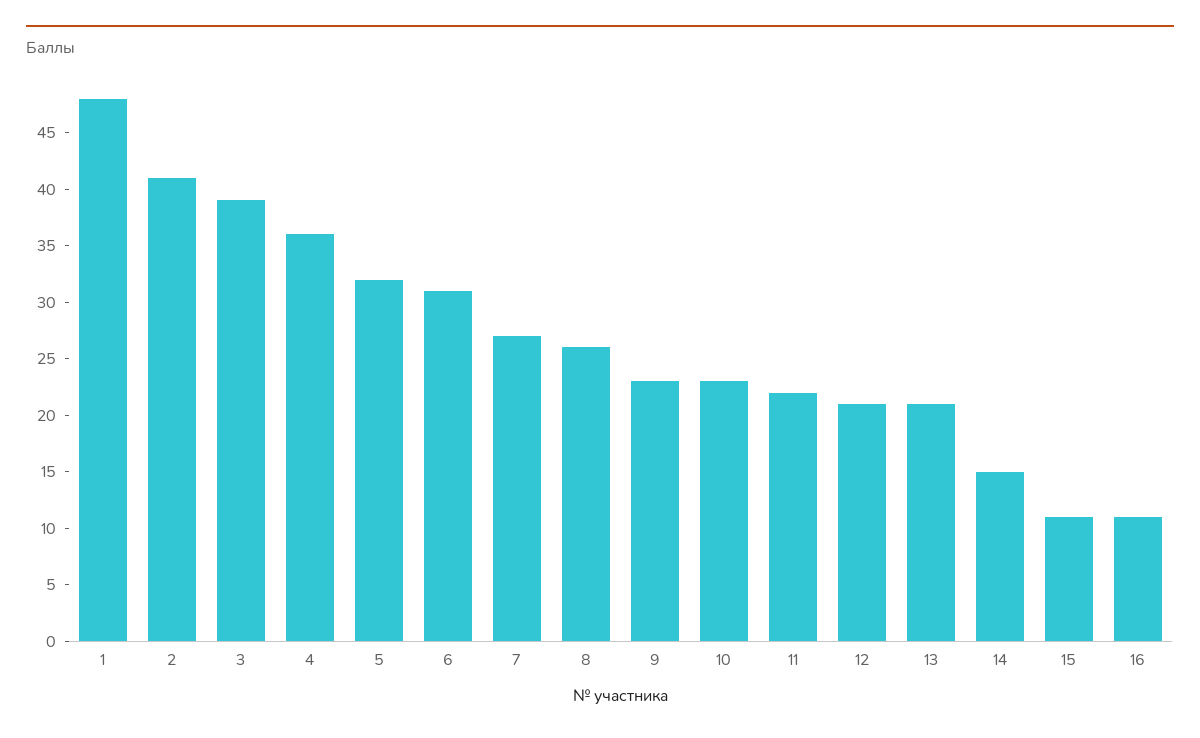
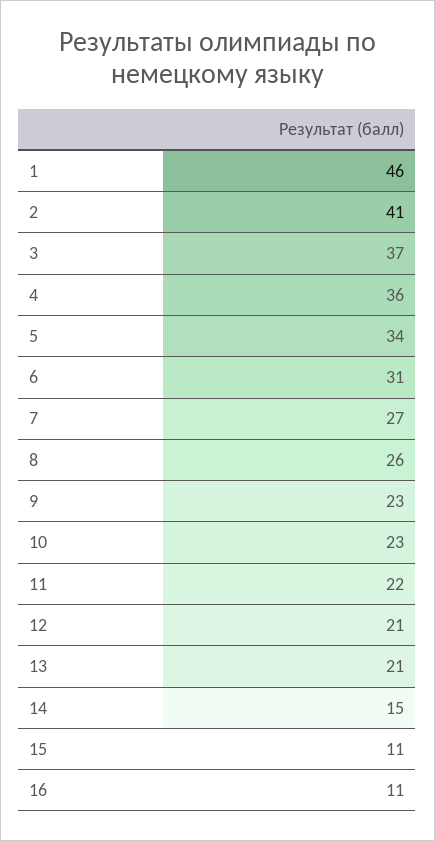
  {
-   "1": 48,
+   "1": 46,
    "2": 41,
-   "3": 39,
+   "3": 37,
    "4": 36,
-   "5": 32,
+   "5": 34,
    "6": 31,
    "7": 27,
    "8": 26,
    "9": 23,
    "10": 23,
    "11": 22,
    "12": 21,
    "13": 21,
    "14": 15,
    "15": 11,
    "16": 11
  }

